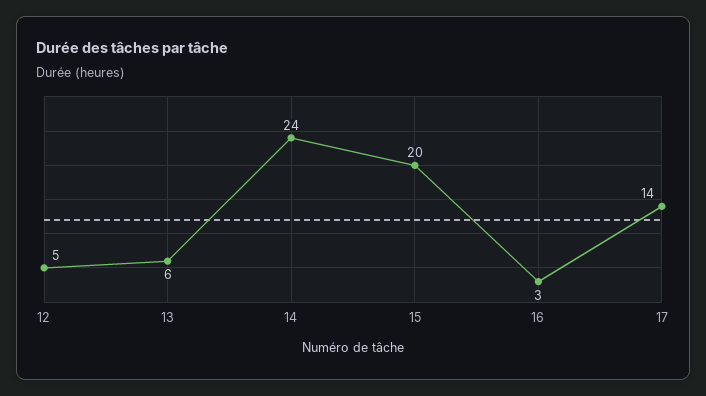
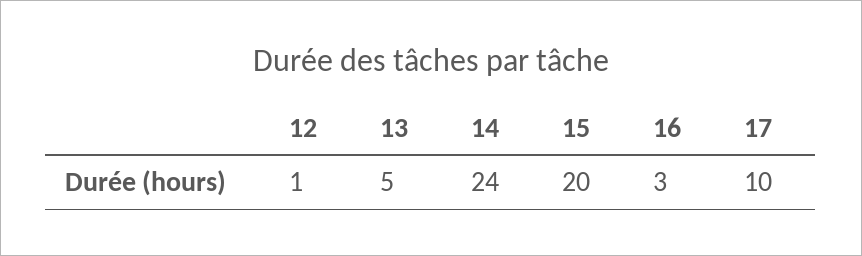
  {
-   "12": 5,
+   "12": 1,
-   "13": 6,
+   "13": 5,
    "14": 24,
    "15": 20,
    "16": 3,
-   "17": 14
+   "17": 10
  }

